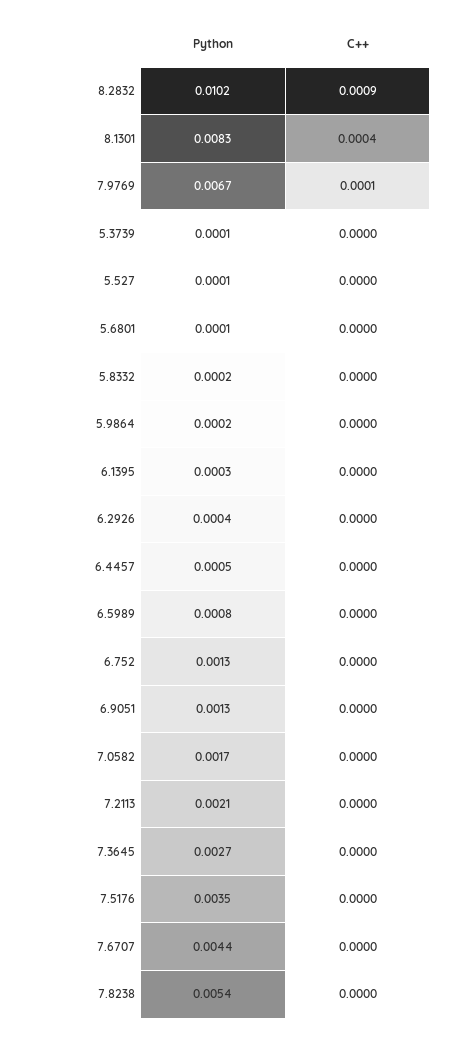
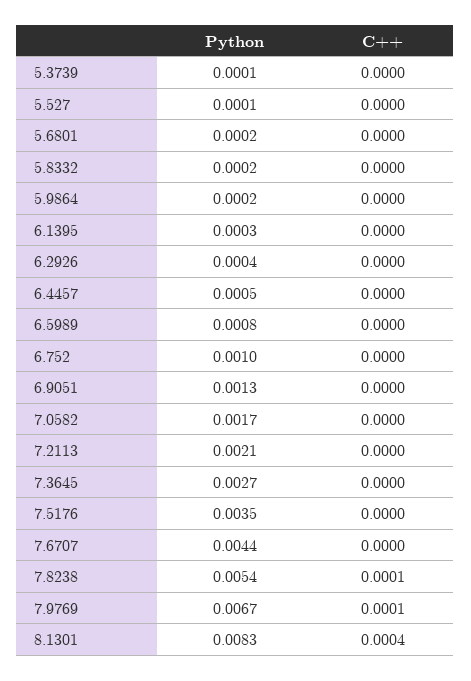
  {
    "Python": {
-     "8.2832": 0.0102,
      "8.1301": 0.0083,
      "7.9769": 0.0067,
      "5.3739": 0.0001,
      "5.527": 0.0001,
-     "5.6801": 0.0001,
+     "5.6801": 0.0002,
      "5.8332": 0.0002,
      "5.9864": 0.0002,
      "6.1395": 0.0003,
      "6.2926": 0.0004,
      "6.4457": 0.0005,
      "6.5989": 0.0008,
-     "6.752": 0.0013,
+     "6.752": 0.001,
      "6.9051": 0.0013,
      "7.0582": 0.0017,
      "7.2113": 0.0021,
      "7.3645": 0.0027,
      "7.5176": 0.0035,
      "7.6707": 0.0044,
      "7.8238": 0.0054
    },
    "C++": {
-     "8.2832": 0.0009,
      "8.1301": 0.0004,
      "7.9769": 0.0001,
      "5.3739": 0,
      "5.527": 0,
      "5.6801": 0,
      "5.8332": 0,
      "5.9864": 0,
      "6.1395": 0,
      "6.2926": 0,
      "6.4457": 0,
      "6.5989": 0,
      "6.752": 0,
      "6.9051": 0,
      "7.0582": 0,
      "7.2113": 0,
      "7.3645": 0,
      "7.5176": 0,
      "7.6707": 0,
-     "7.8238": 0
+     "7.8238": 0.0001
    }
  }

